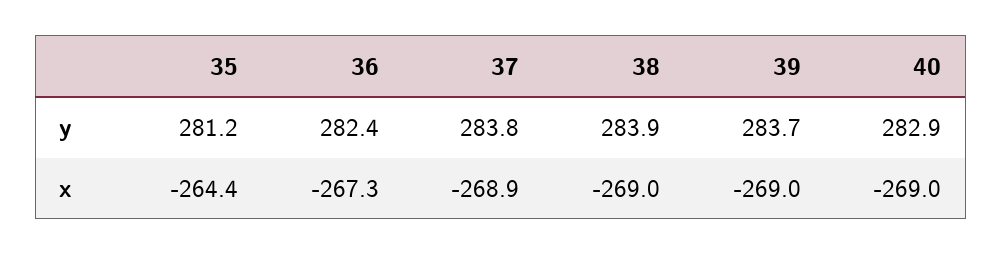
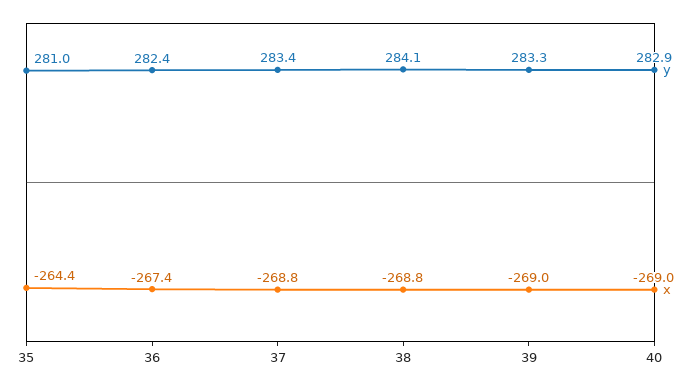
  {
    "y": {
-     "35": 281.2,
+     "35": 281,
      "36": 282.4,
-     "37": 283.8,
+     "37": 283.4,
-     "38": 283.9,
+     "38": 284.1,
-     "39": 283.7,
+     "39": 283.3,
      "40": 282.9
    },
    "x": {
      "35": -264.4,
-     "36": -267.3,
+     "36": -267.4,
-     "37": -268.9,
+     "37": -268.8,
-     "38": -269,
+     "38": -268.8,
      "39": -269,
      "40": -269
    }
  }

